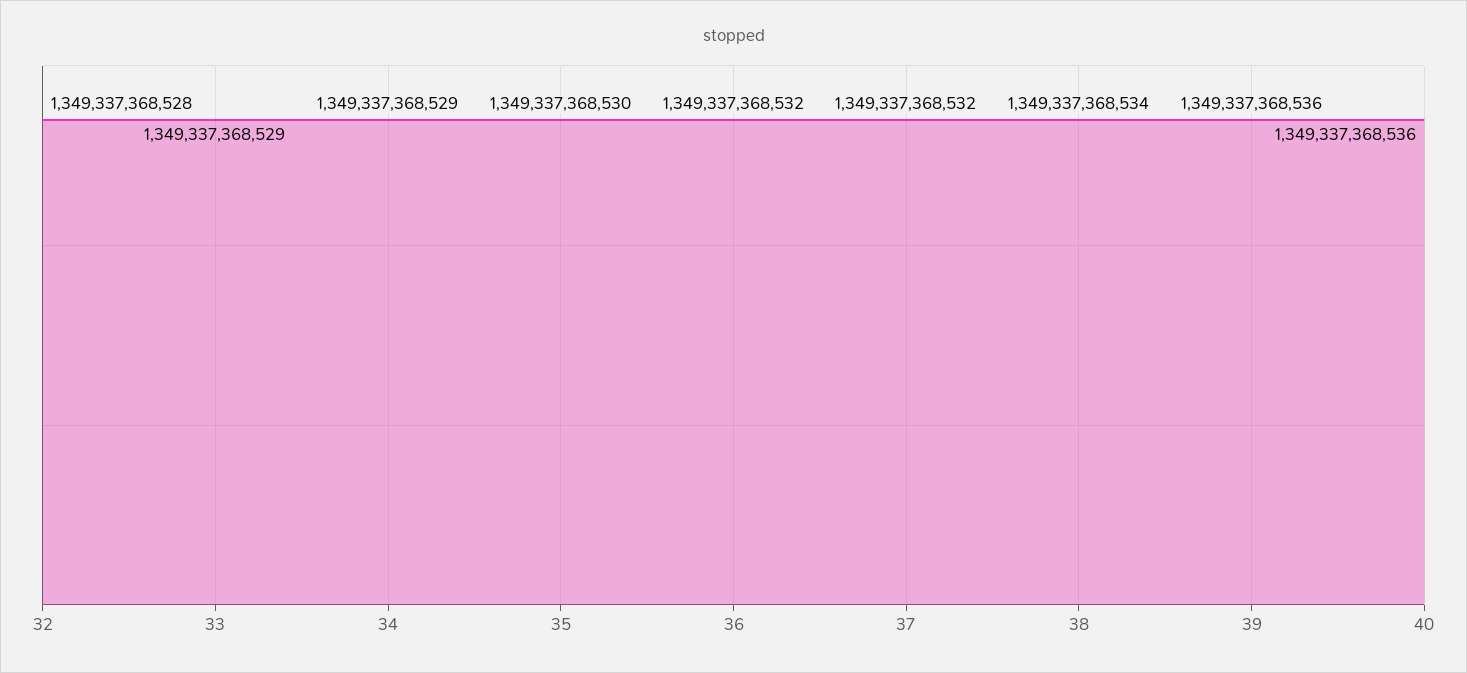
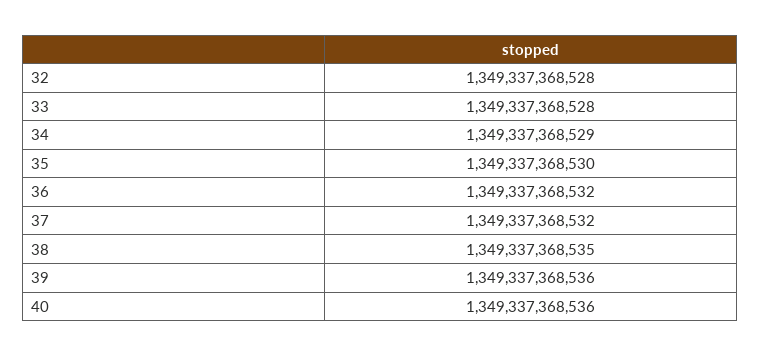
  {
    "32": 1349337368528,
-   "33": 1349337368529,
+   "33": 1349337368528,
    "34": 1349337368529,
    "35": 1349337368530,
    "36": 1349337368532,
    "37": 1349337368532,
-   "38": 1349337368534,
+   "38": 1349337368535,
    "39": 1349337368536,
    "40": 1349337368536
  }

